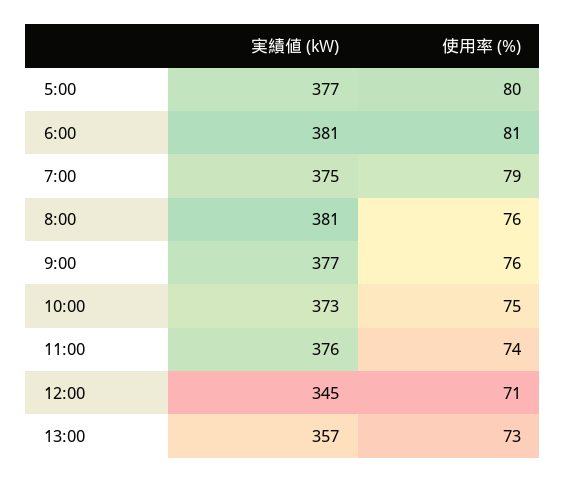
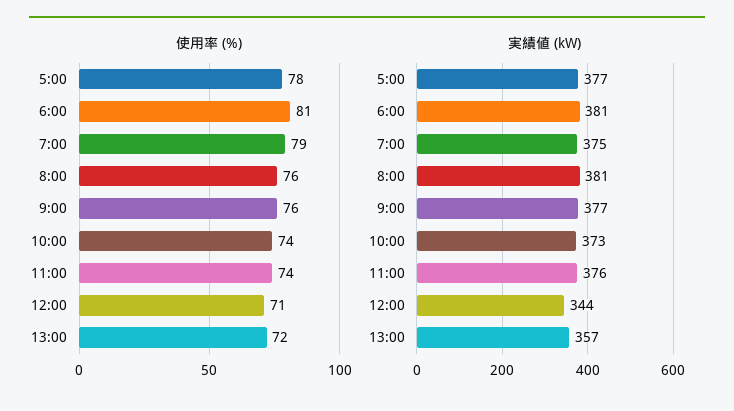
  {
    "実績値 (kW)": {
      "5:00": 377,
      "6:00": 381,
      "7:00": 375,
      "8:00": 381,
      "9:00": 377,
      "10:00": 373,
      "11:00": 376,
-     "12:00": 345,
+     "12:00": 344,
      "13:00": 357
    },
    "使用率 (%)": {
-     "5:00": 80,
+     "5:00": 78,
      "6:00": 81,
      "7:00": 79,
      "8:00": 76,
      "9:00": 76,
-     "10:00": 75,
+     "10:00": 74,
      "11:00": 74,
      "12:00": 71,
-     "13:00": 73
+     "13:00": 72
    }
  }

